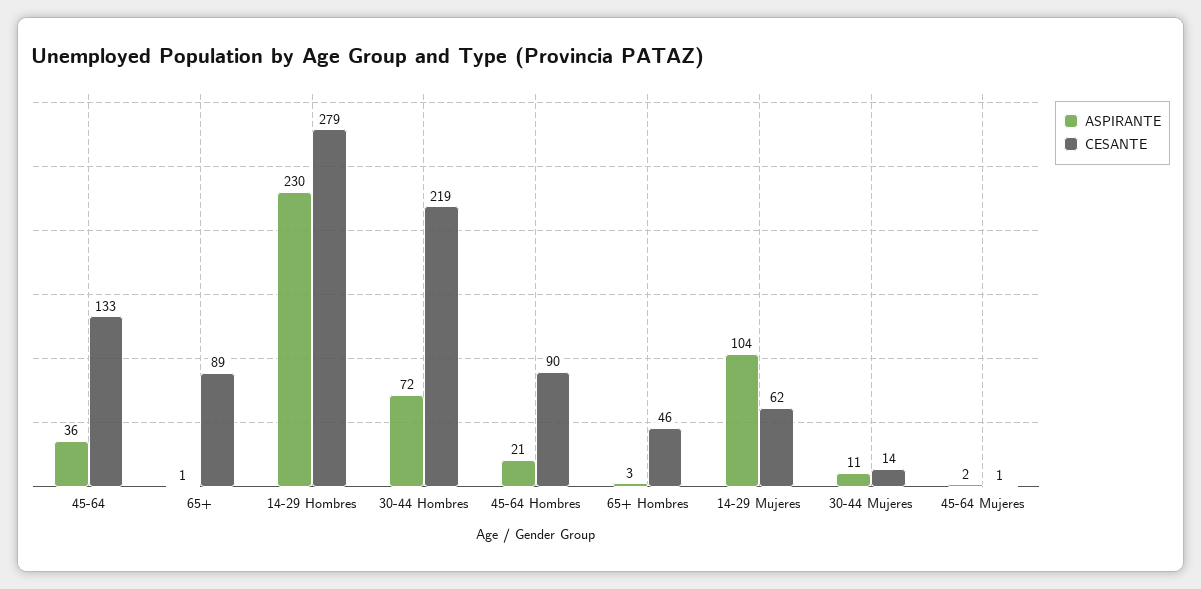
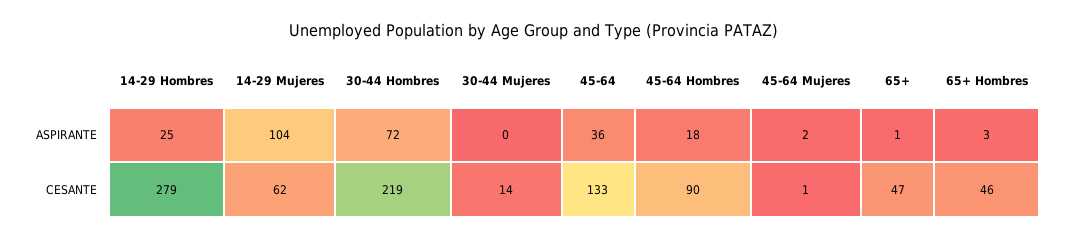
  {
    "ASPIRANTE": {
      "45-64": 36,
      "65+": 1,
-     "14-29 Hombres": 230,
+     "14-29 Hombres": 25,
      "30-44 Hombres": 72,
-     "45-64 Hombres": 21,
+     "45-64 Hombres": 18,
      "65+ Hombres": 3,
      "14-29 Mujeres": 104,
-     "30-44 Mujeres": 11,
+     "30-44 Mujeres": 0,
      "45-64 Mujeres": 2
    },
    "CESANTE": {
      "45-64": 133,
-     "65+": 89,
+     "65+": 47,
      "14-29 Hombres": 279,
      "30-44 Hombres": 219,
      "45-64 Hombres": 90,
      "65+ Hombres": 46,
      "14-29 Mujeres": 62,
      "30-44 Mujeres": 14,
      "45-64 Mujeres": 1
    }
  }

